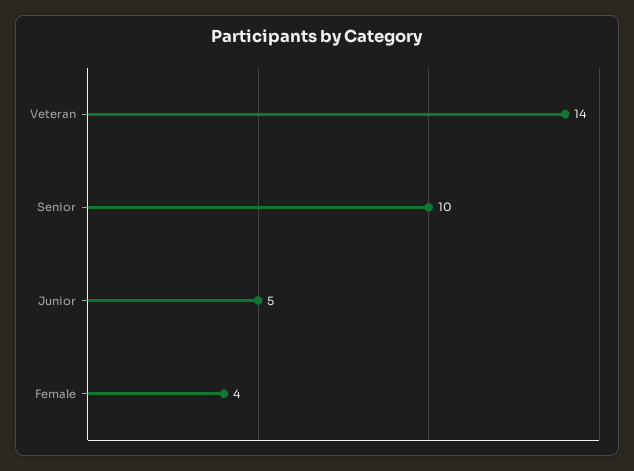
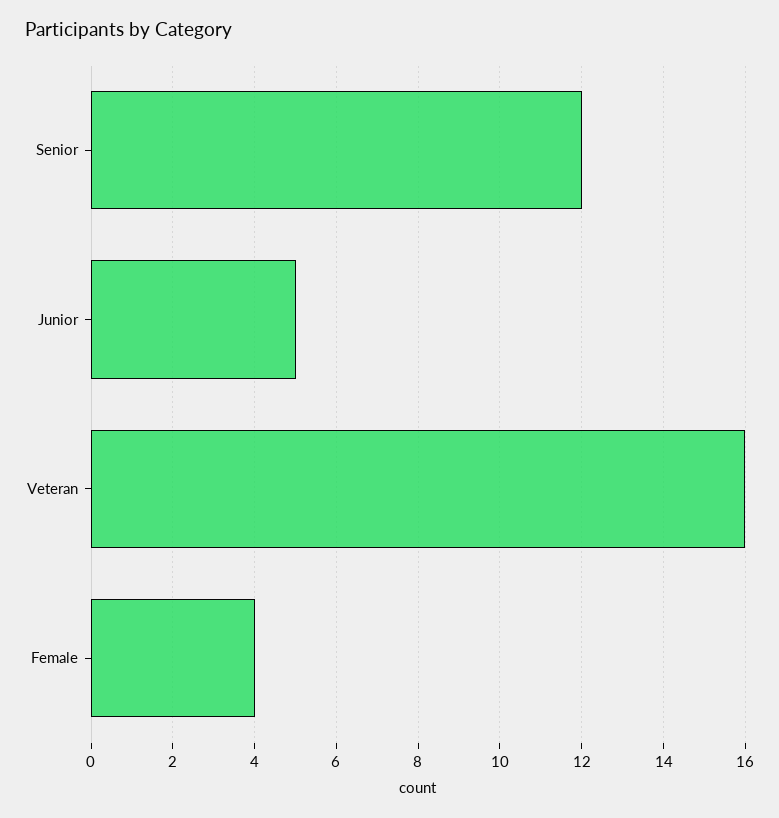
  {
-   "Veteran": 14,
+   "Veteran": 16,
-   "Senior": 10,
+   "Senior": 12,
    "Junior": 5,
    "Female": 4
  }

